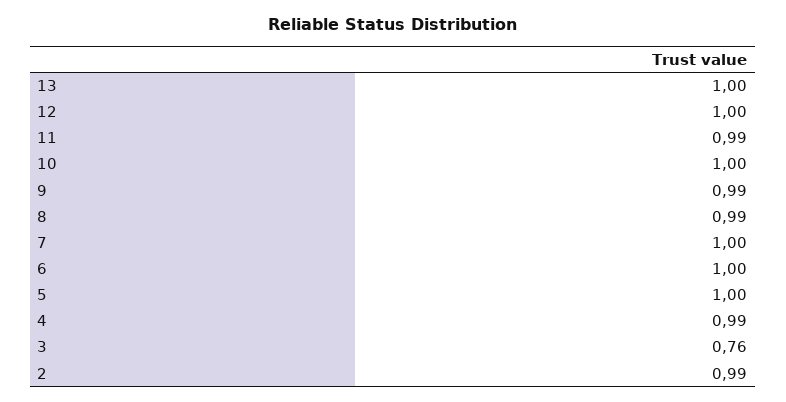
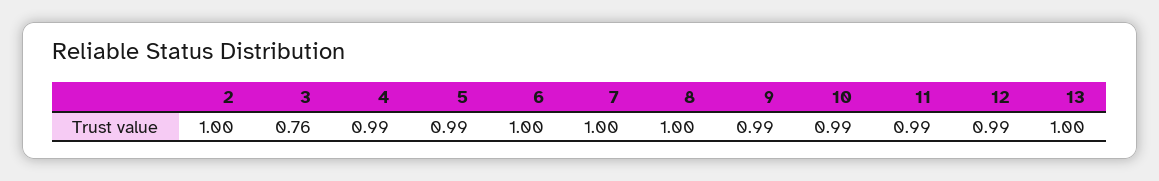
  {
    "13": 1,
-   "12": 1,
+   "12": 0.99,
    "11": 0.99,
-   "10": 1,
+   "10": 0.99,
    "9": 0.99,
-   "8": 0.99,
+   "8": 1,
    "7": 1,
    "6": 1,
-   "5": 1,
+   "5": 0.99,
    "4": 0.99,
    "3": 0.76,
-   "2": 0.99
+   "2": 1
  }

